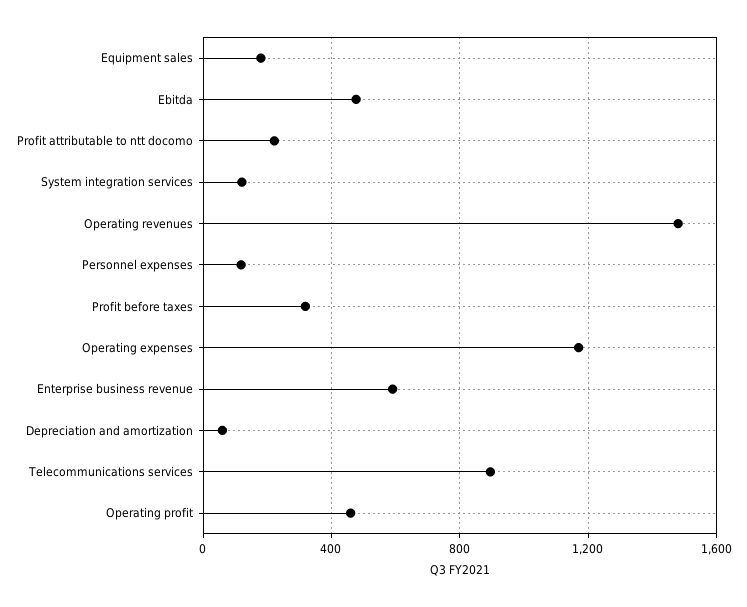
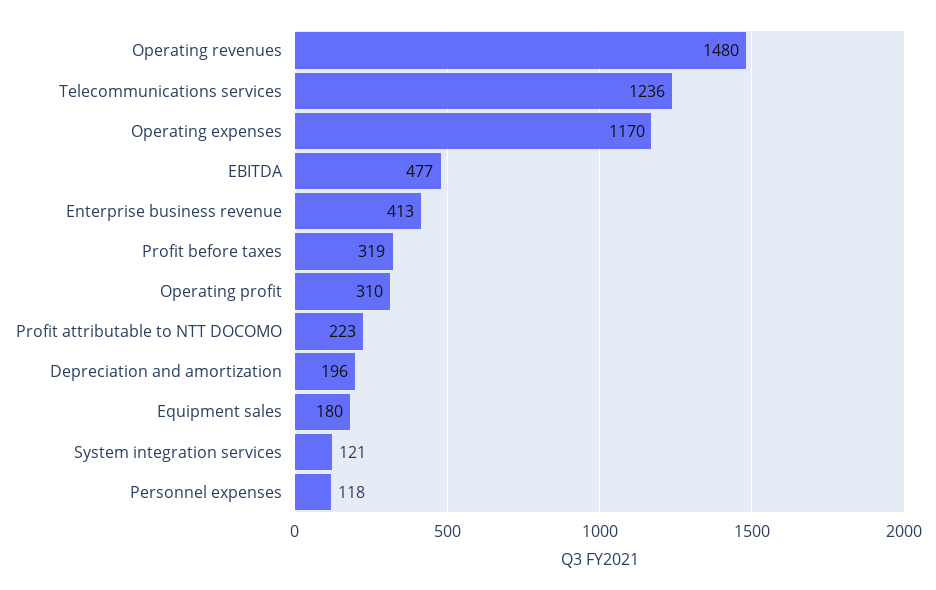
  {
    "Equipment sales": 180,
    "Ebitda": 477,
    "Profit attributable to ntt docomo": 223,
    "System integration services": 121,
    "Operating revenues": 1480,
    "Personnel expenses": 118,
    "Profit before taxes": 319,
    "Operating expenses": 1170,
-   "Enterprise business revenue": 600,
+   "Enterprise business revenue": 413,
-   "Depreciation and amortization": 50,
+   "Depreciation and amortization": 196,
-   "Telecommunications services": 900,
+   "Telecommunications services": 1236,
-   "Operating profit": 450
+   "Operating profit": 310
  }

